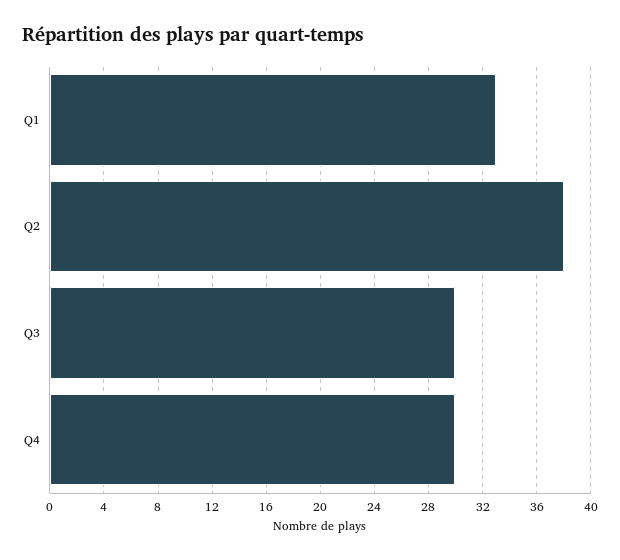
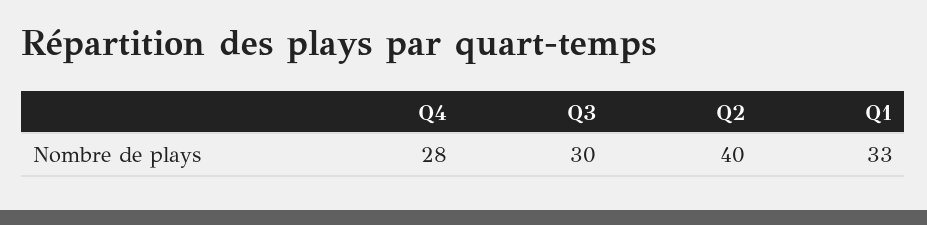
  {
    "Q1": 33,
-   "Q2": 38,
+   "Q2": 40,
    "Q3": 30,
-   "Q4": 30
+   "Q4": 28
  }

